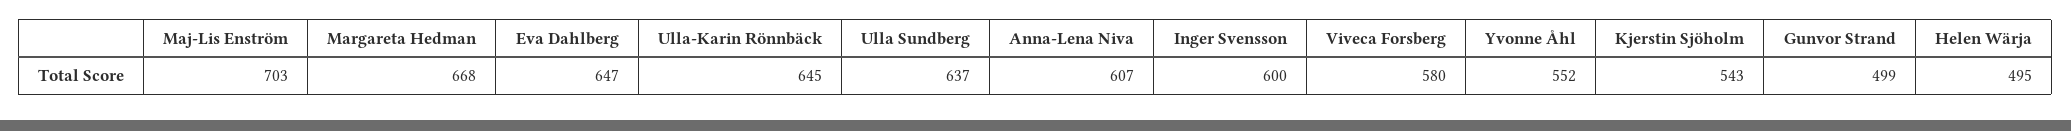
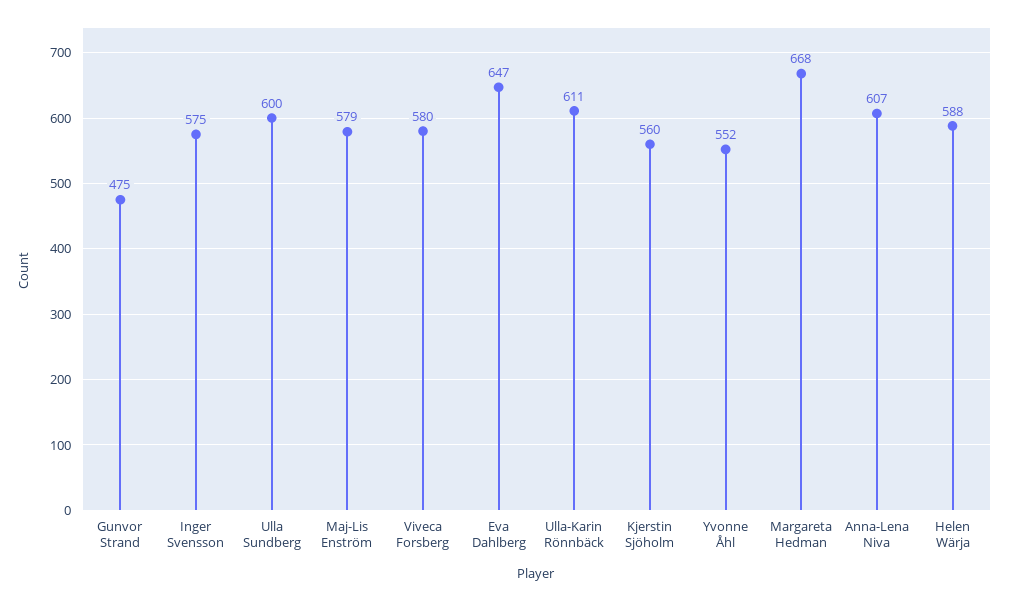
  {
-   "Maj-Lis Enström": 703,
+   "Maj-Lis Enström": 579,
    "Margareta Hedman": 668,
    "Eva Dahlberg": 647,
-   "Ulla-Karin Rönnbäck": 645,
+   "Ulla-Karin Rönnbäck": 611,
-   "Ulla Sundberg": 637,
+   "Ulla Sundberg": 600,
    "Anna-Lena Niva": 607,
-   "Inger Svensson": 600,
+   "Inger Svensson": 575,
    "Viveca Forsberg": 580,
    "Yvonne Åhl": 552,
-   "Kjerstin Sjöholm": 543,
+   "Kjerstin Sjöholm": 560,
-   "Gunvor Strand": 499,
+   "Gunvor Strand": 475,
-   "Helen Wärja": 495
+   "Helen Wärja": 588
  }

